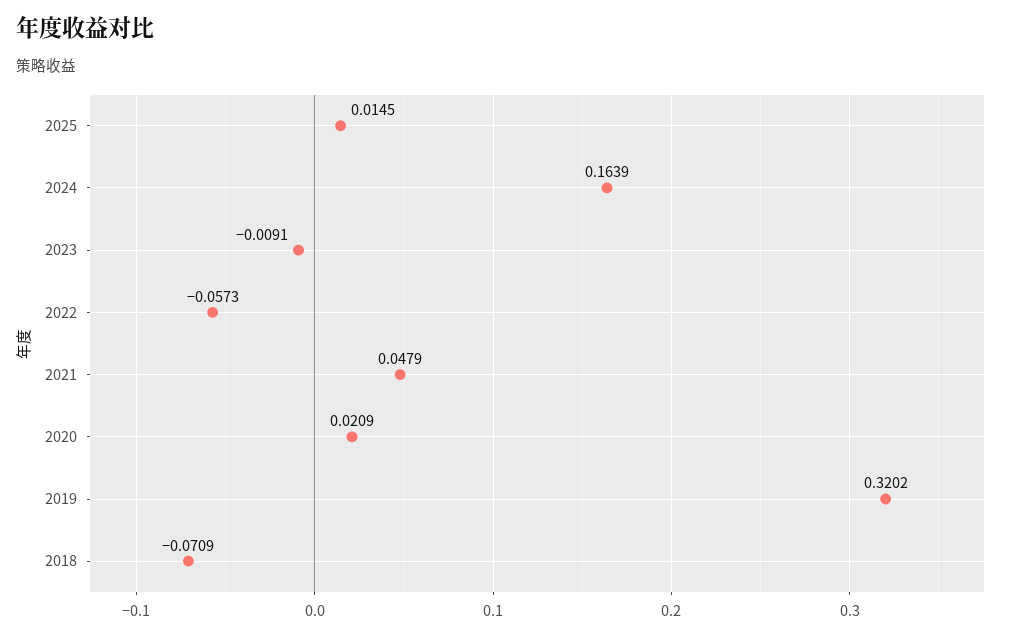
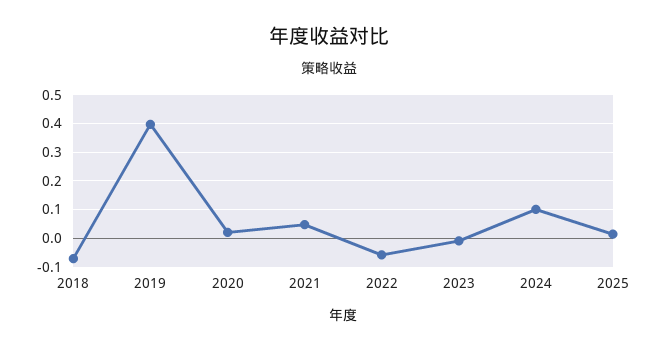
  {
    "2025": 0.0145,
-   "2024": 0.1639,
+   "2024": 0.1,
    "2023": -0.0091,
    "2022": -0.0573,
    "2021": 0.0479,
    "2020": 0.0209,
-   "2019": 0.3202,
+   "2019": 0.4,
    "2018": -0.0709
  }

